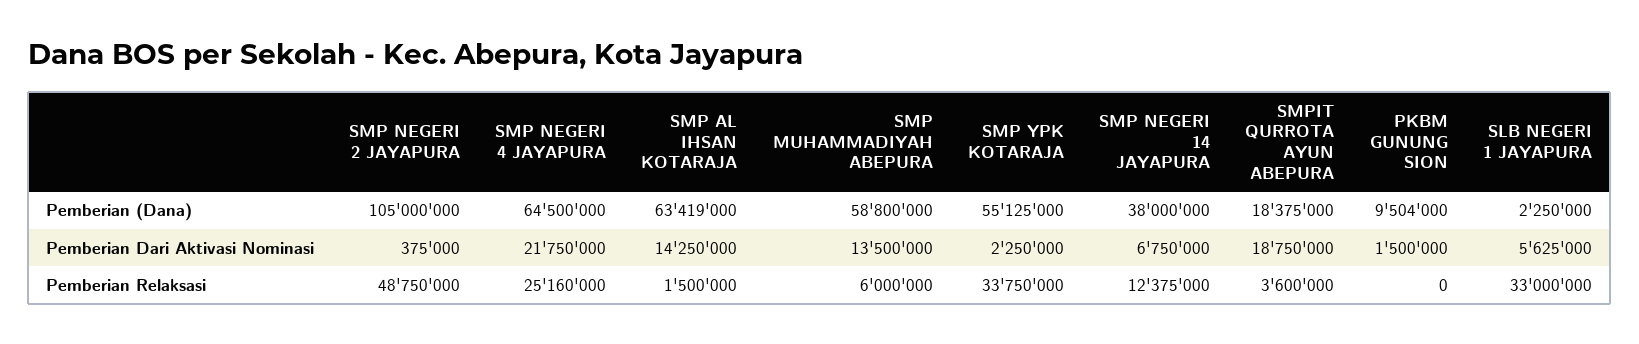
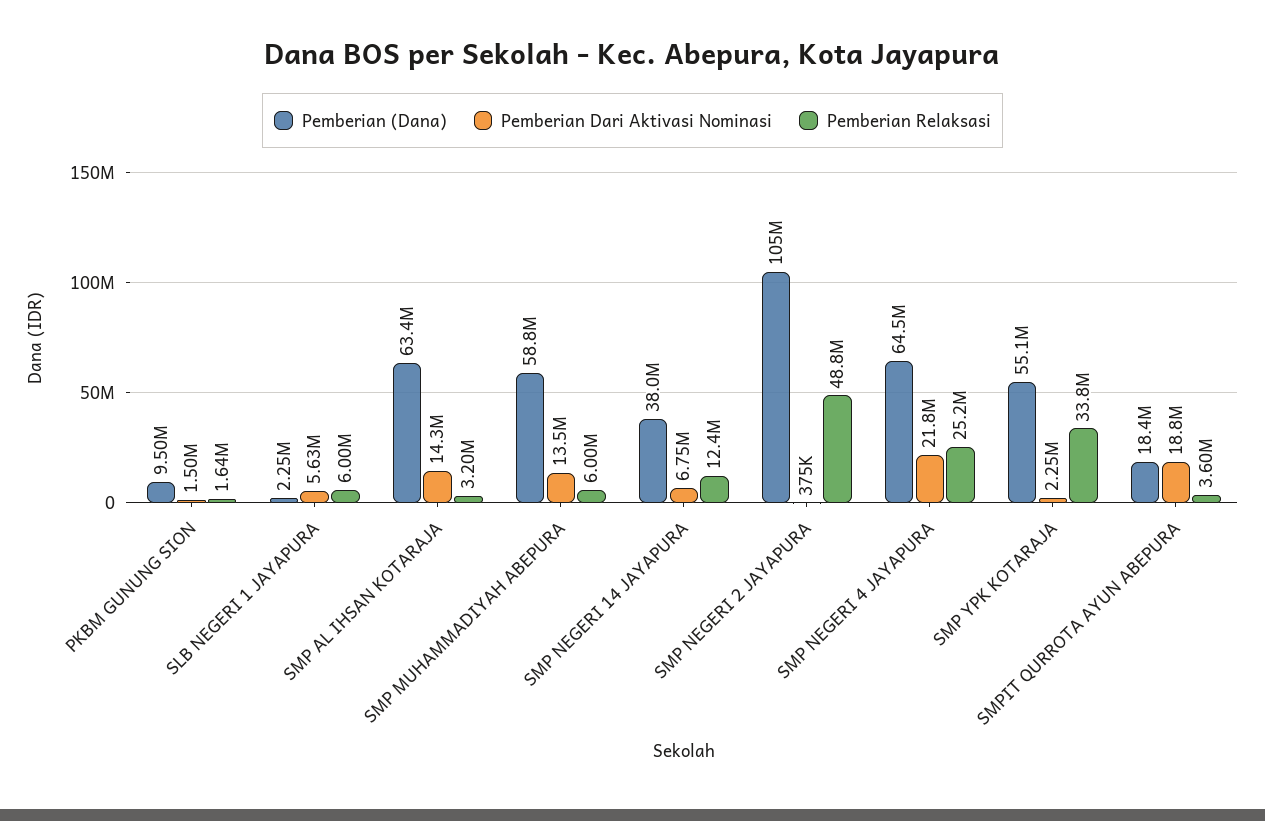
  {
    "Pemberian (Dana)": {
      "SMP NEGERI 2 JAYAPURA": 105000000,
      "SMP NEGERI 4 JAYAPURA": 64500000,
      "SMP AL IHSAN KOTARAJA": 63419000,
      "SMP MUHAMMADIYAH ABEPURA": 58800000,
      "SMP YPK KOTARAJA": 55125000,
      "SMP NEGERI 14 JAYAPURA": 38000000,
      "SMPIT QURROTA AYUN ABEPURA": 18375000,
      "PKBM GUNUNG SION": 9504000,
      "SLB NEGERI 1 JAYAPURA": 2250000
    },
    "Pemberian Dari Aktivasi Nominasi": {
      "SMP NEGERI 2 JAYAPURA": 375000,
      "SMP NEGERI 4 JAYAPURA": 21750000,
      "SMP AL IHSAN KOTARAJA": 14250000,
      "SMP MUHAMMADIYAH ABEPURA": 13500000,
      "SMP YPK KOTARAJA": 2250000,
      "SMP NEGERI 14 JAYAPURA": 6750000,
      "SMPIT QURROTA AYUN ABEPURA": 18750000,
      "PKBM GUNUNG SION": 1500000,
      "SLB NEGERI 1 JAYAPURA": 5625000
    },
    "Pemberian Relaksasi": {
      "SMP NEGERI 2 JAYAPURA": 48750000,
      "SMP NEGERI 4 JAYAPURA": 25160000,
-     "SMP AL IHSAN KOTARAJA": 1500000,
+     "SMP AL IHSAN KOTARAJA": 3200000,
      "SMP MUHAMMADIYAH ABEPURA": 6000000,
      "SMP YPK KOTARAJA": 33750000,
      "SMP NEGERI 14 JAYAPURA": 12375000,
      "SMPIT QURROTA AYUN ABEPURA": 3600000,
-     "PKBM GUNUNG SION": 0,
+     "PKBM GUNUNG SION": 1640000,
-     "SLB NEGERI 1 JAYAPURA": 33000000
+     "SLB NEGERI 1 JAYAPURA": 6000000
    }
  }

